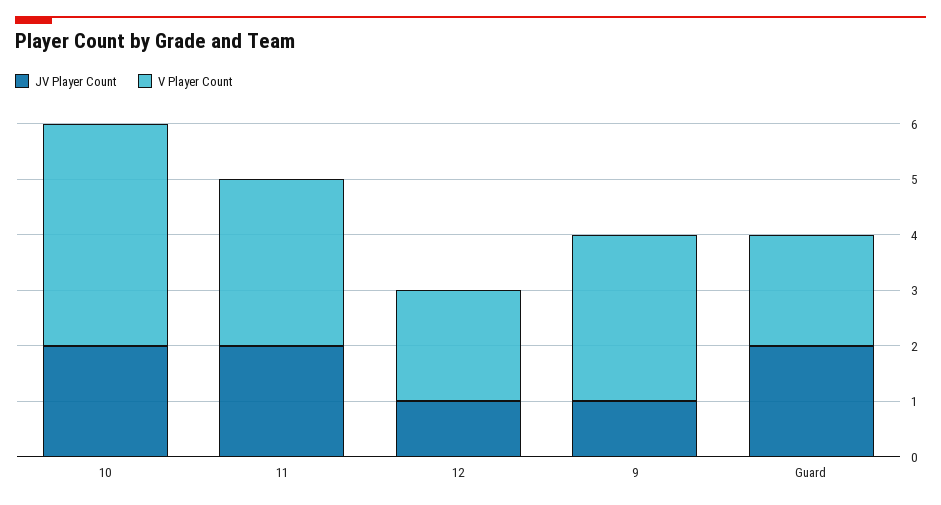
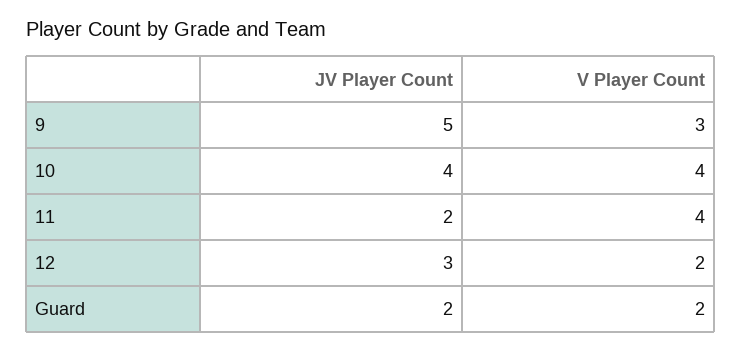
  {
    "JV Player Count": {
-     "10": 2,
+     "10": 4,
      "11": 2,
-     "12": 1,
+     "12": 3,
-     "9": 1,
+     "9": 5,
      "Guard": 2
    },
    "V Player Count": {
      "10": 4,
-     "11": 3,
+     "11": 4,
      "12": 2,
      "9": 3,
      "Guard": 2
    }
  }

